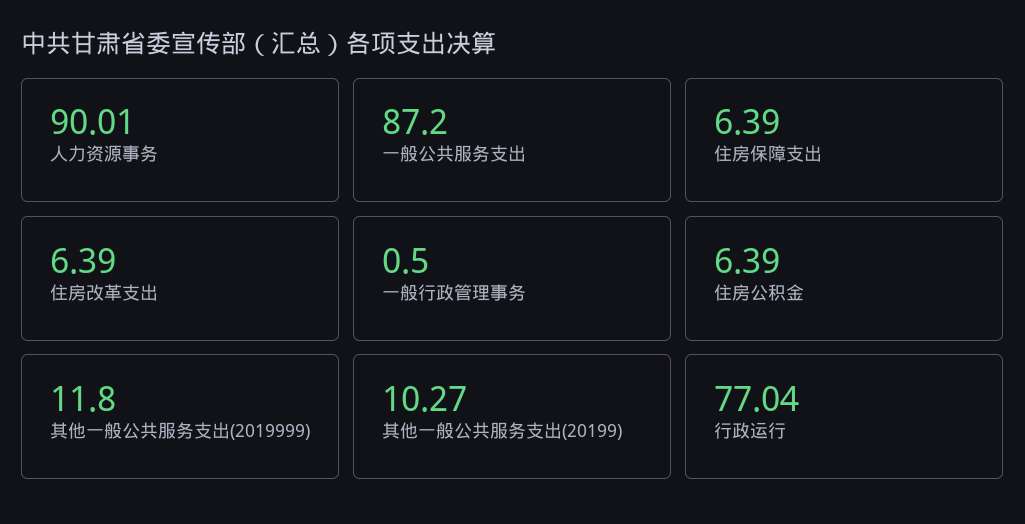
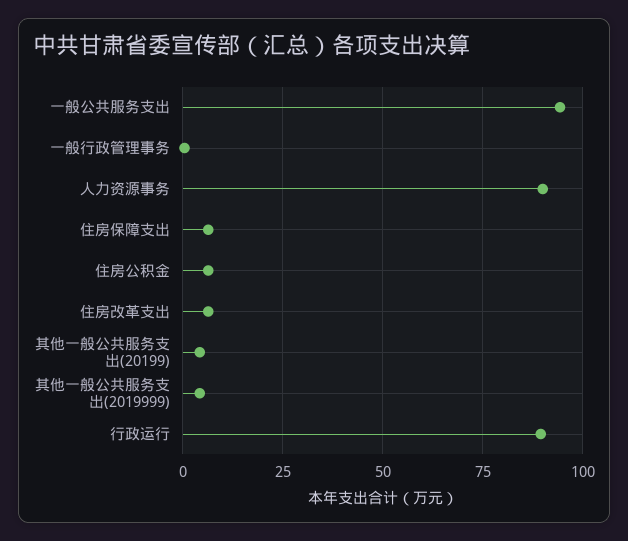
  {
    "人力资源事务": 90.01,
-   "一般公共服务支出": 87.2,
+   "一般公共服务支出": 95,
    "住房保障支出": 6.39,
    "住房改革支出": 6.39,
    "一般行政管理事务": 0.5,
    "住房公积金": 6.39,
-   "其他一般公共服务支出(2019999)": 11.8,
+   "其他一般公共服务支出(2019999)": 5,
-   "其他一般公共服务支出(20199)": 10.27,
+   "其他一般公共服务支出(20199)": 5,
-   "行政运行": 77.04
+   "行政运行": 90
  }

